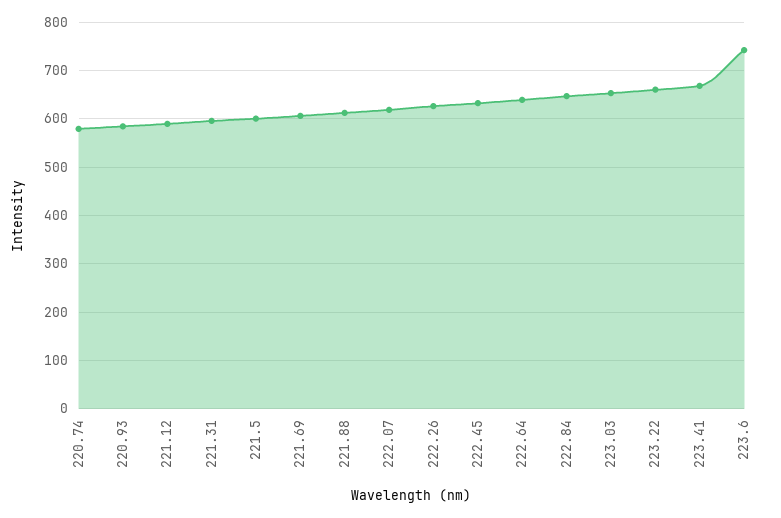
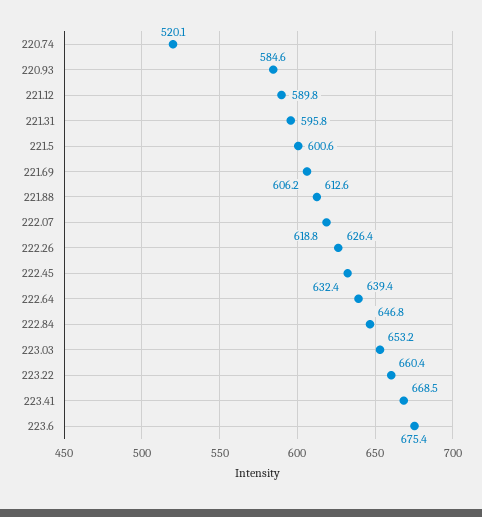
  {
-   "220.74": 580,
+   "220.74": 520.1,
    "220.93": 584.6,
    "221.12": 589.8,
    "221.31": 595.8,
    "221.5": 600.6,
    "221.69": 606.2,
    "221.88": 612.6,
    "222.07": 618.8,
    "222.26": 626.4,
    "222.45": 632.4,
    "222.64": 639.4,
    "222.84": 646.8,
    "223.03": 653.2,
    "223.22": 660.4,
    "223.41": 668.5,
-   "223.6": 740
+   "223.6": 675.4
  }

